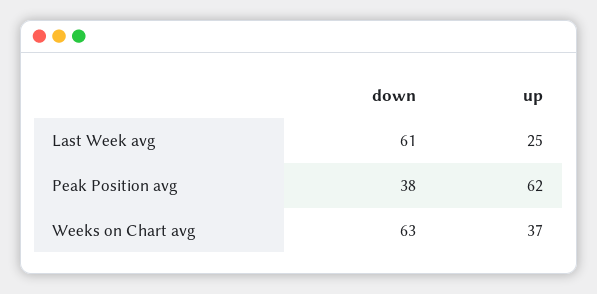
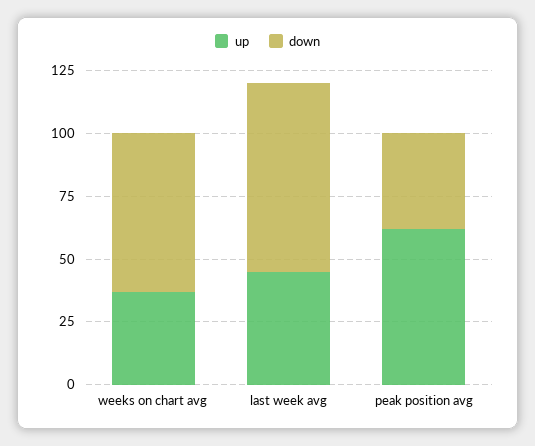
  {
    "down": {
-     "Last Week avg": 61,
+     "Last Week avg": 75,
      "Peak Position avg": 38,
      "Weeks on Chart avg": 63
    },
    "up": {
-     "Last Week avg": 25,
+     "Last Week avg": 45,
      "Peak Position avg": 62,
      "Weeks on Chart avg": 37
    }
  }

